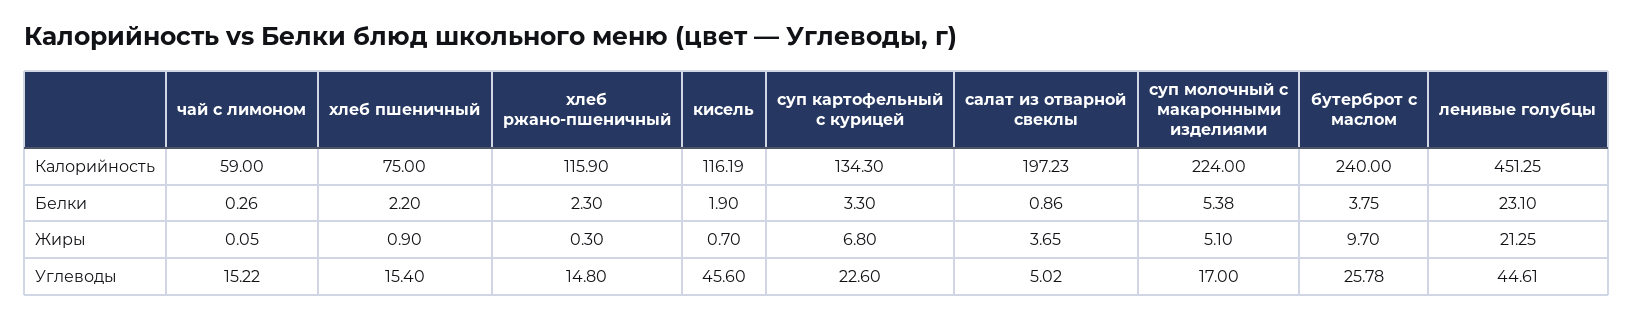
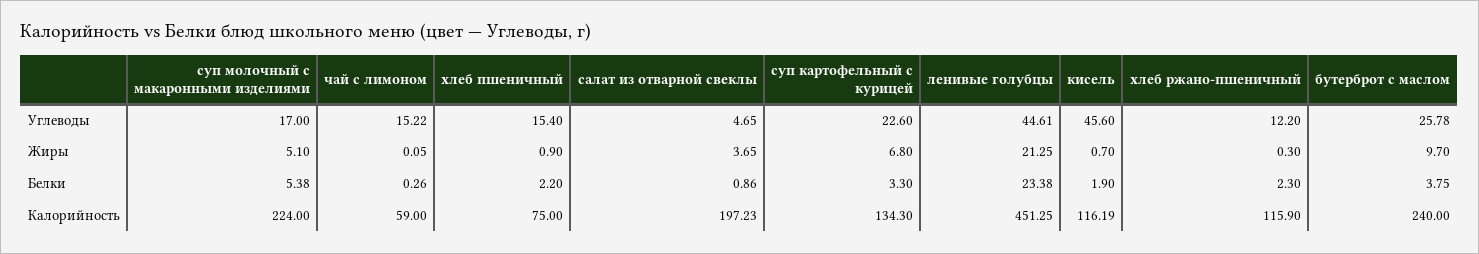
  {
    "чай с лимоном": {
      "Калорийность": 59,
      "Белки": 0.26,
      "Жиры": 0.05,
      "Углеводы": 15.22
    },
    "хлеб пшеничный": {
      "Калорийность": 75,
      "Белки": 2.2,
      "Жиры": 0.9,
      "Углеводы": 15.4
    },
    "хлеб ржано-пшеничный": {
      "Калорийность": 115.9,
      "Белки": 2.3,
      "Жиры": 0.3,
-     "Углеводы": 14.8
+     "Углеводы": 12.2
    },
    "кисель": {
      "Калорийность": 116.19,
      "Белки": 1.9,
      "Жиры": 0.7,
      "Углеводы": 45.6
    },
    "суп картофельный с курицей": {
      "Калорийность": 134.3,
      "Белки": 3.3,
      "Жиры": 6.8,
      "Углеводы": 22.6
    },
    "салат из отварной свеклы": {
      "Калорийность": 197.23,
      "Белки": 0.86,
      "Жиры": 3.65,
-     "Углеводы": 5.02
+     "Углеводы": 4.65
    },
    "суп молочный с макаронными изделиями": {
      "Калорийность": 224,
      "Белки": 5.38,
      "Жиры": 5.1,
      "Углеводы": 17
    },
    "бутерброт с маслом": {
      "Калорийность": 240,
      "Белки": 3.75,
      "Жиры": 9.7,
      "Углеводы": 25.78
    },
    "ленивые голубцы": {
      "Калорийность": 451.25,
-     "Белки": 23.1,
+     "Белки": 23.38,
      "Жиры": 21.25,
      "Углеводы": 44.61
    }
  }

